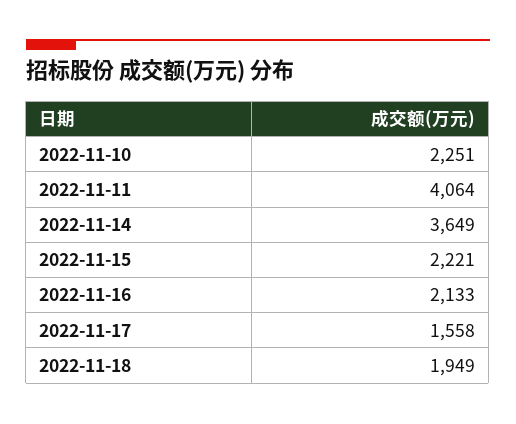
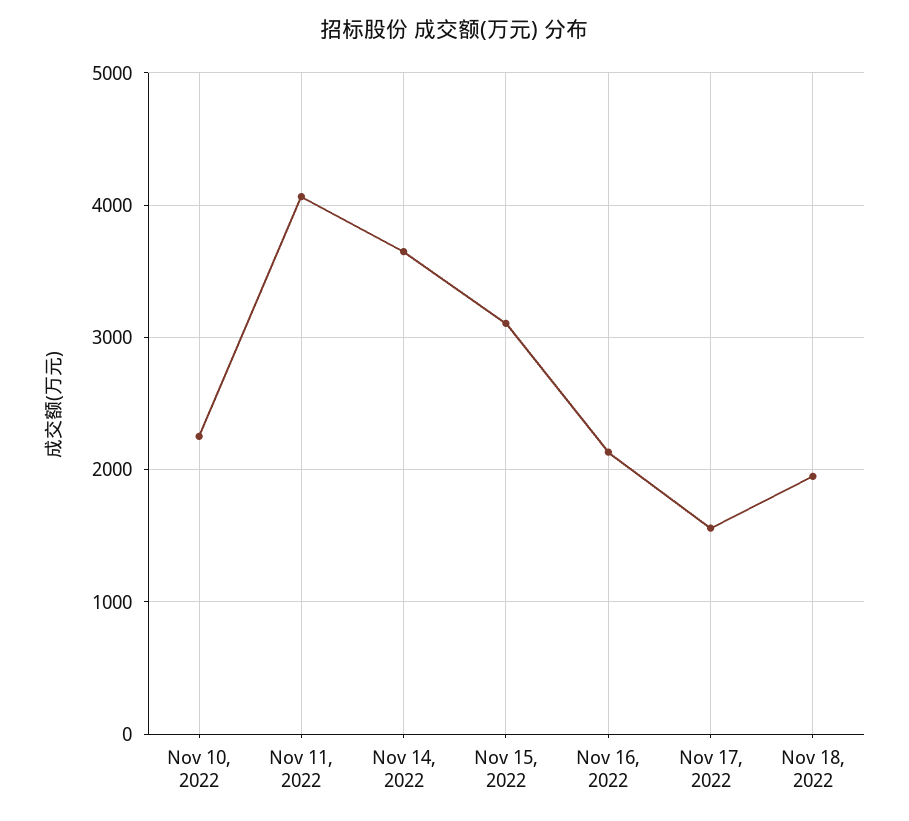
  {
    "2022-11-10": 2251,
    "2022-11-11": 4064,
    "2022-11-14": 3649,
-   "2022-11-15": 2221,
+   "2022-11-15": 3100,
    "2022-11-16": 2133,
    "2022-11-17": 1558,
    "2022-11-18": 1949
  }

